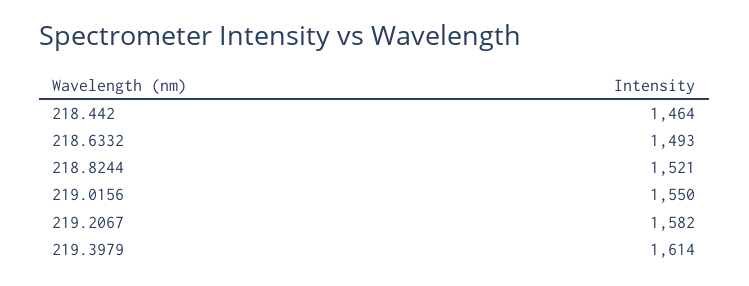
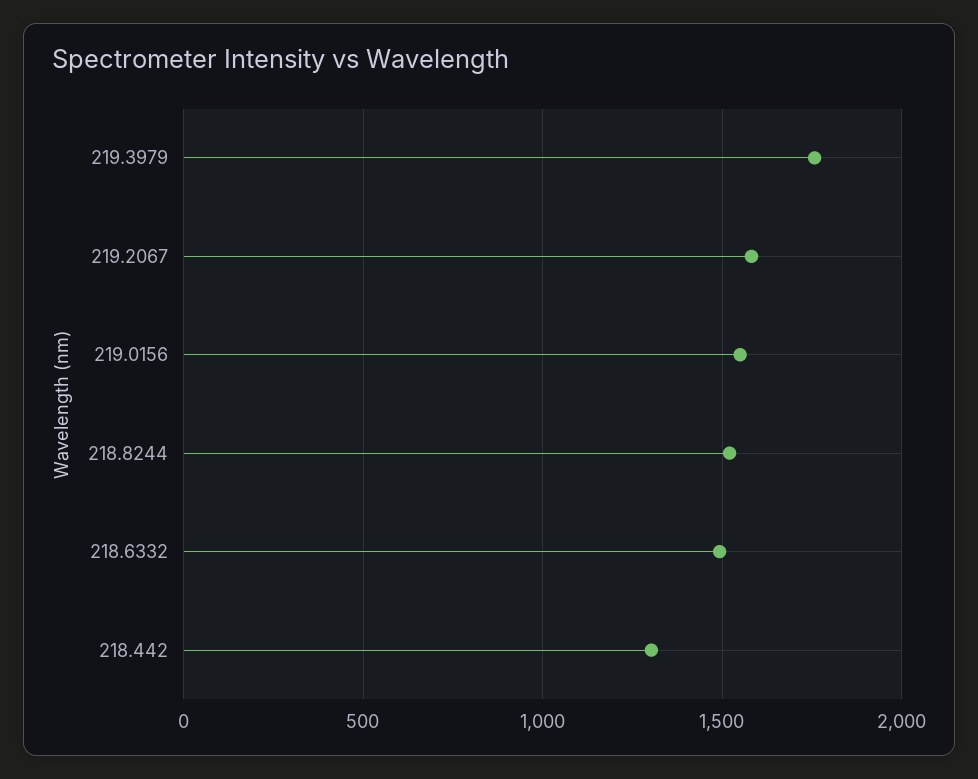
  {
-   "218.442": 1464,
+   "218.442": 1300,
    "218.6332": 1493,
    "218.8244": 1521,
    "219.0156": 1550,
    "219.2067": 1582,
-   "219.3979": 1614
+   "219.3979": 1750
  }

